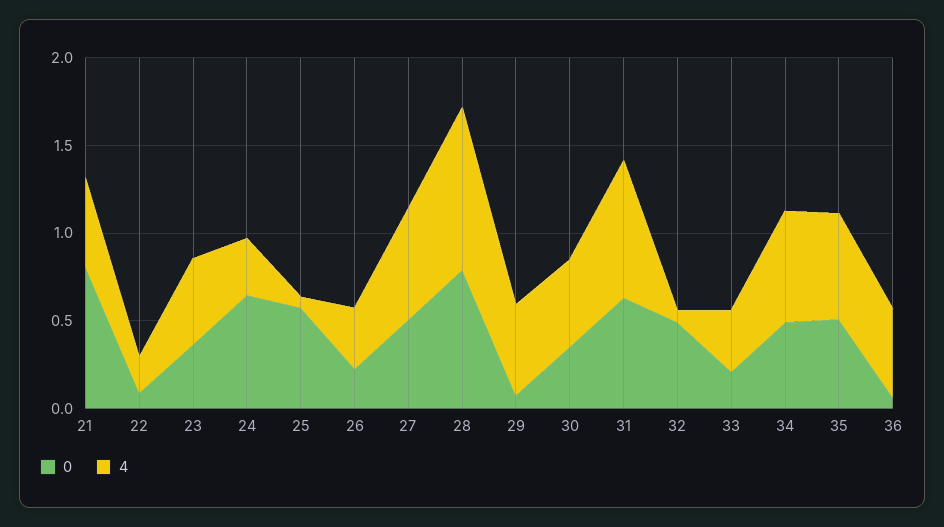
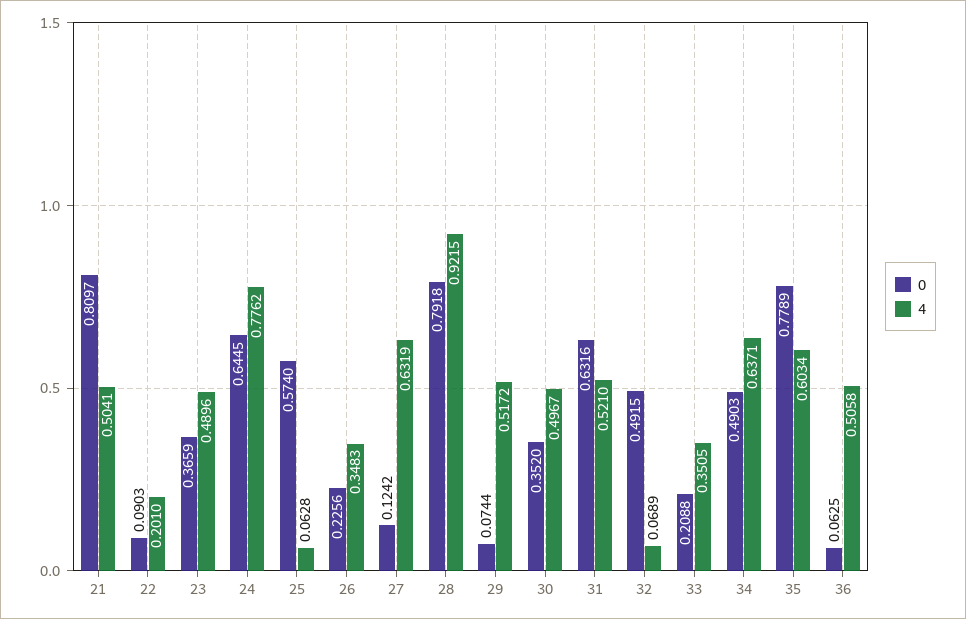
  {
    "0": {
      "21": 0.8097,
      "22": 0.0903,
      "23": 0.3659,
      "24": 0.6445,
      "25": 0.574,
      "26": 0.2256,
-     "27": 0.5,
+     "27": 0.1242,
      "28": 0.7918,
      "29": 0.0744,
      "30": 0.352,
      "31": 0.6316,
      "32": 0.4915,
      "33": 0.2088,
      "34": 0.4903,
-     "35": 0.5,
+     "35": 0.7789,
      "36": 0.0625
    },
    "4": {
      "21": 0.5041,
      "22": 0.201,
      "23": 0.4896,
-     "24": 0.3,
+     "24": 0.7762,
      "25": 0.0628,
      "26": 0.3483,
      "27": 0.6319,
      "28": 0.9215,
      "29": 0.5172,
      "30": 0.4967,
-     "31": 0.8,
+     "31": 0.521,
      "32": 0.0689,
      "33": 0.3505,
      "34": 0.6371,
      "35": 0.6034,
      "36": 0.5058
    }
  }

